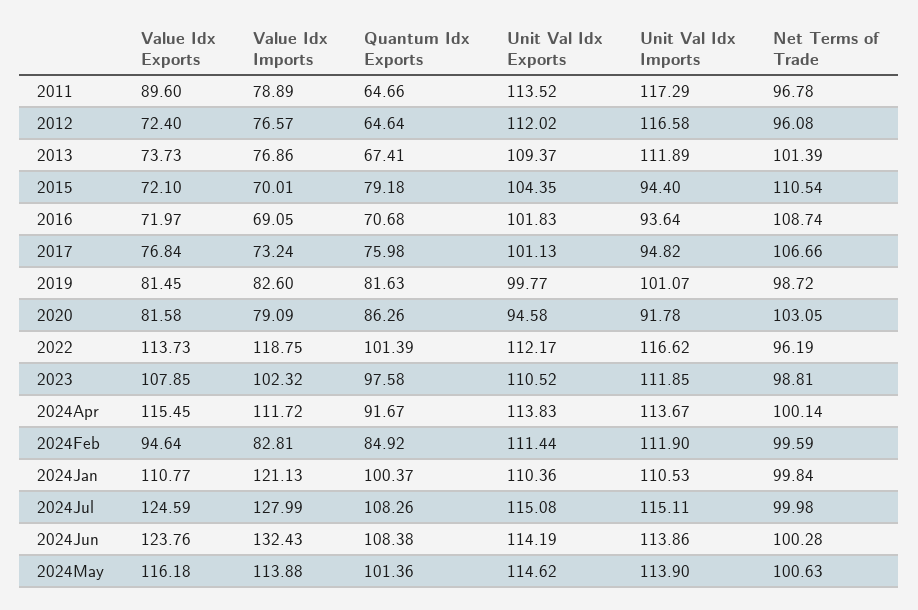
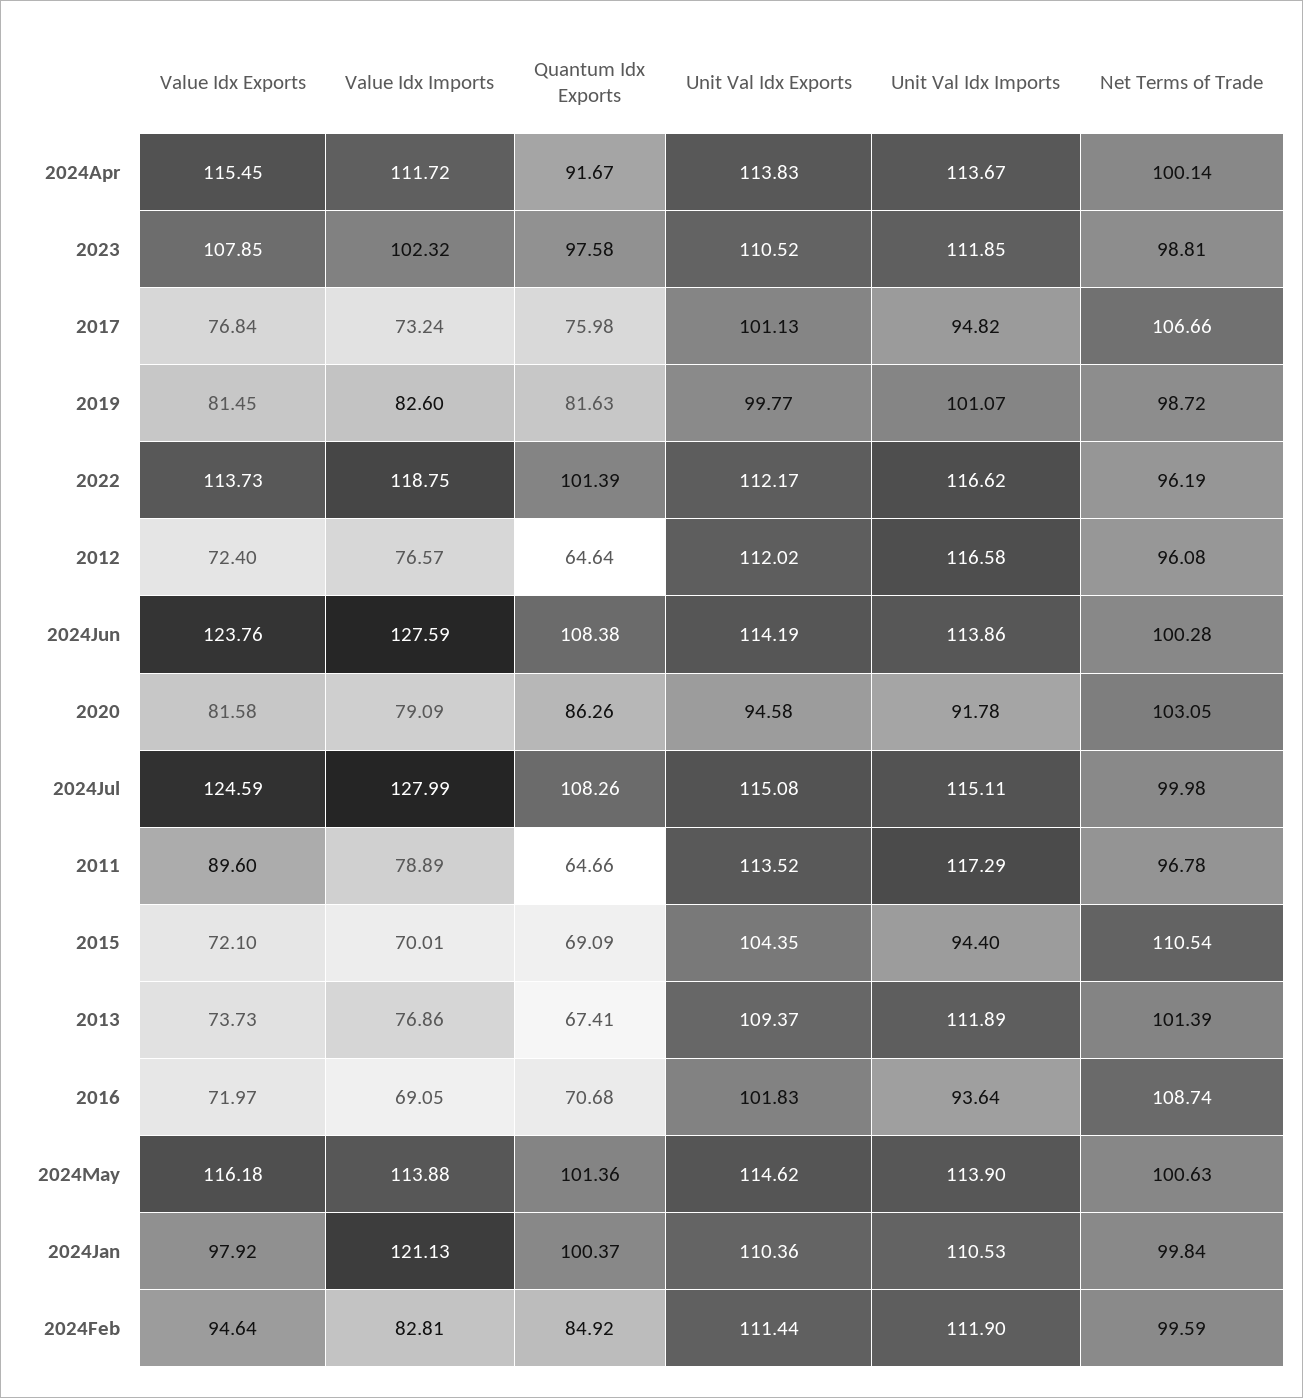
  {
    "Value Idx Exports": {
      "2011": 89.6,
      "2012": 72.4,
      "2013": 73.73,
      "2015": 72.1,
      "2016": 71.97,
      "2017": 76.84,
      "2019": 81.45,
      "2020": 81.58,
      "2022": 113.73,
      "2023": 107.85,
      "2024Apr": 115.45,
      "2024Feb": 94.64,
-     "2024Jan": 110.77,
+     "2024Jan": 97.92,
      "2024Jul": 124.59,
      "2024Jun": 123.76,
      "2024May": 116.18
    },
    "Value Idx Imports": {
      "2011": 78.89,
      "2012": 76.57,
      "2013": 76.86,
      "2015": 70.01,
      "2016": 69.05,
      "2017": 73.24,
      "2019": 82.6,
      "2020": 79.09,
      "2022": 118.75,
      "2023": 102.32,
      "2024Apr": 111.72,
      "2024Feb": 82.81,
      "2024Jan": 121.13,
      "2024Jul": 127.99,
-     "2024Jun": 132.43,
+     "2024Jun": 127.59,
      "2024May": 113.88
    },
    "Quantum Idx Exports": {
      "2011": 64.66,
      "2012": 64.64,
      "2013": 67.41,
-     "2015": 79.18,
+     "2015": 69.09,
      "2016": 70.68,
      "2017": 75.98,
      "2019": 81.63,
      "2020": 86.26,
      "2022": 101.39,
      "2023": 97.58,
      "2024Apr": 91.67,
      "2024Feb": 84.92,
      "2024Jan": 100.37,
      "2024Jul": 108.26,
      "2024Jun": 108.38,
      "2024May": 101.36
    },
    "Unit Val Idx Exports": {
      "2011": 113.52,
      "2012": 112.02,
      "2013": 109.37,
      "2015": 104.35,
      "2016": 101.83,
      "2017": 101.13,
      "2019": 99.77,
      "2020": 94.58,
      "2022": 112.17,
      "2023": 110.52,
      "2024Apr": 113.83,
      "2024Feb": 111.44,
      "2024Jan": 110.36,
      "2024Jul": 115.08,
      "2024Jun": 114.19,
      "2024May": 114.62
    },
    "Unit Val Idx Imports": {
      "2011": 117.29,
      "2012": 116.58,
      "2013": 111.89,
      "2015": 94.4,
      "2016": 93.64,
      "2017": 94.82,
      "2019": 101.07,
      "2020": 91.78,
      "2022": 116.62,
      "2023": 111.85,
      "2024Apr": 113.67,
      "2024Feb": 111.9,
      "2024Jan": 110.53,
      "2024Jul": 115.11,
      "2024Jun": 113.86,
      "2024May": 113.9
    },
    "Net Terms of Trade": {
      "2011": 96.78,
      "2012": 96.08,
      "2013": 101.39,
      "2015": 110.54,
      "2016": 108.74,
      "2017": 106.66,
      "2019": 98.72,
      "2020": 103.05,
      "2022": 96.19,
      "2023": 98.81,
      "2024Apr": 100.14,
      "2024Feb": 99.59,
      "2024Jan": 99.84,
      "2024Jul": 99.98,
      "2024Jun": 100.28,
      "2024May": 100.63
    }
  }

